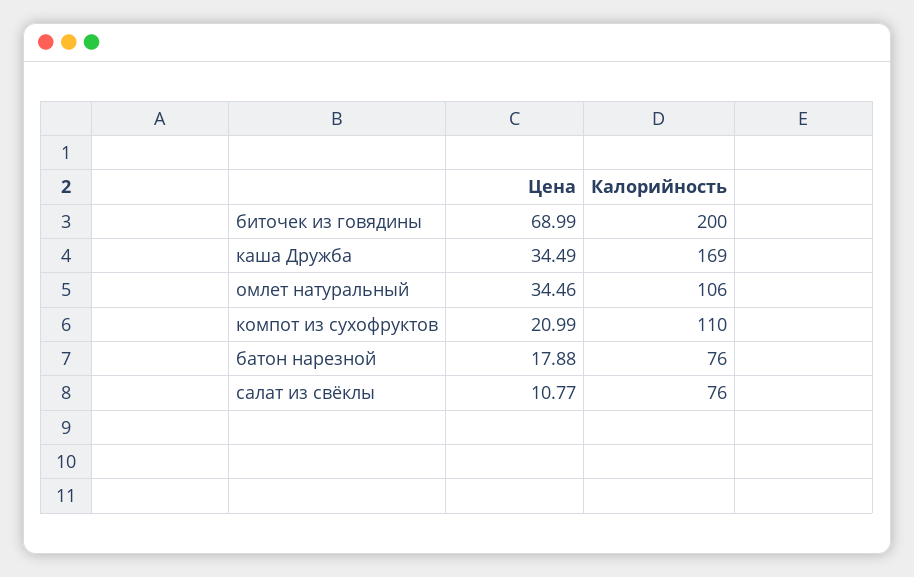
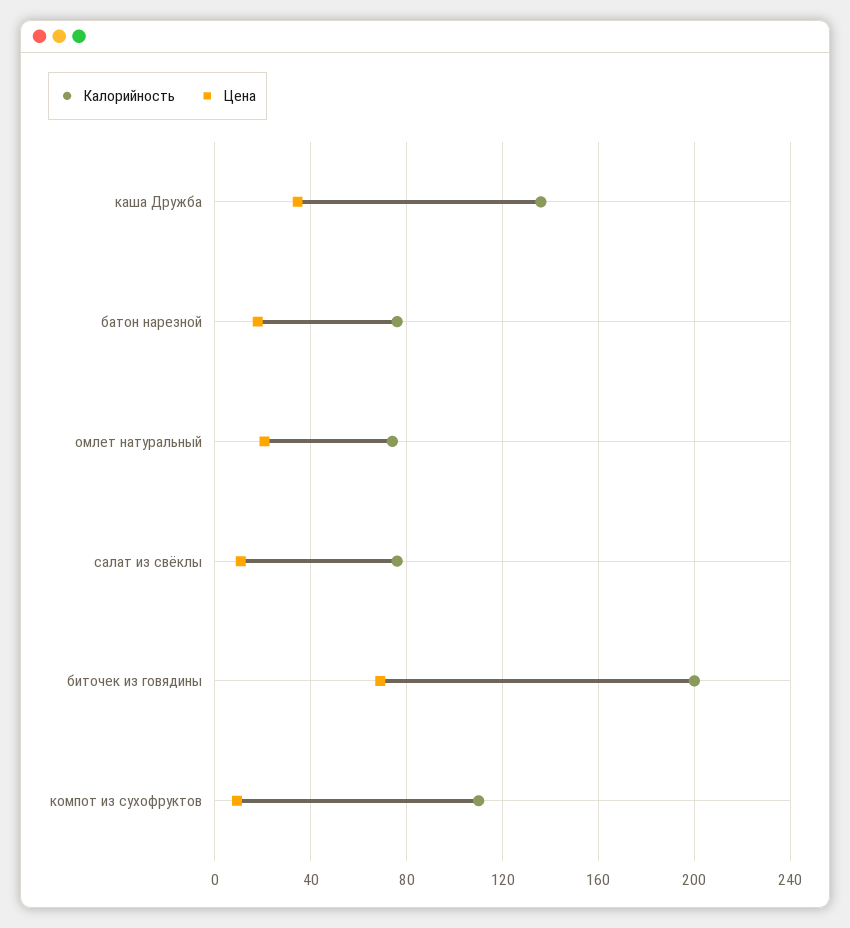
  {
    "Цена": {
      "биточек из говядины": 68.99,
      "каша Дружба": 34.49,
-     "омлет натуральный": 34.46,
+     "омлет натуральный": 20,
-     "компот из сухофруктов": 20.99,
+     "компот из сухофруктов": 10,
      "батон нарезной": 17.88,
      "салат из свёклы": 10.77
    },
    "Калорийность": {
      "биточек из говядины": 200,
-     "каша Дружба": 169,
+     "каша Дружба": 135,
-     "омлет натуральный": 106,
+     "омлет натуральный": 75,
      "компот из сухофруктов": 110,
      "батон нарезной": 76,
      "салат из свёклы": 76
    }
  }

